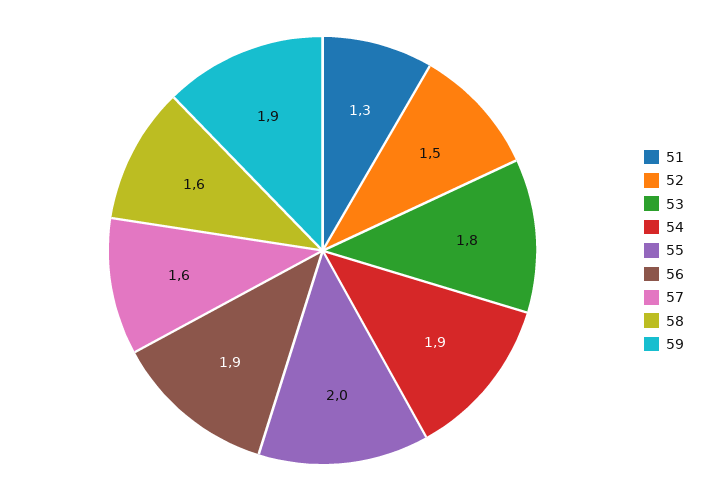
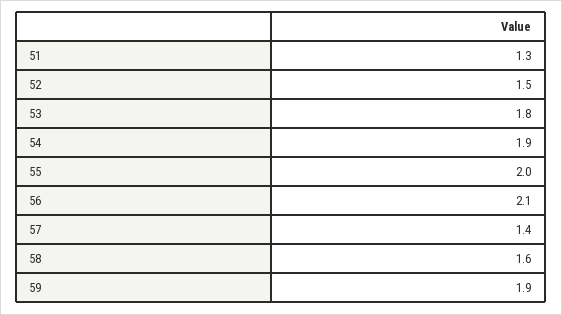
  {
    "51": 1.3,
    "52": 1.5,
    "53": 1.8,
    "54": 1.9,
    "55": 2,
-   "56": 1.9,
+   "56": 2.1,
-   "57": 1.6,
+   "57": 1.4,
    "58": 1.6,
    "59": 1.9
  }

